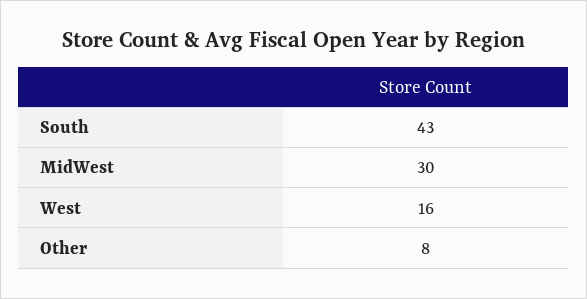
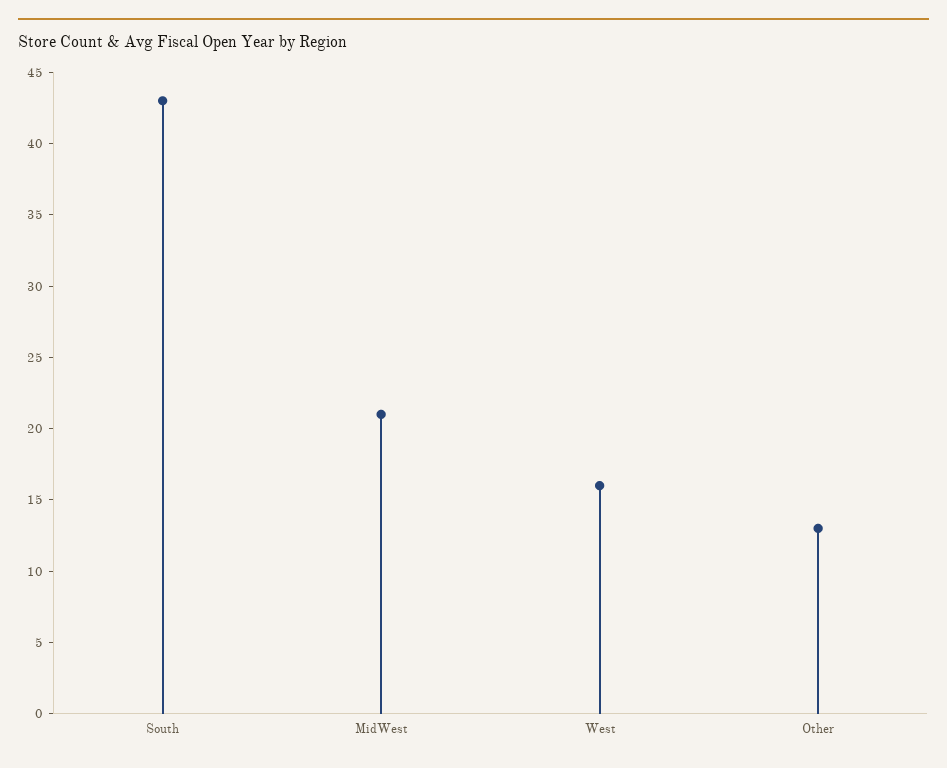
  {
    "South": 43,
-   "MidWest": 30,
+   "MidWest": 21,
    "West": 16,
-   "Other": 8
+   "Other": 13
  }

